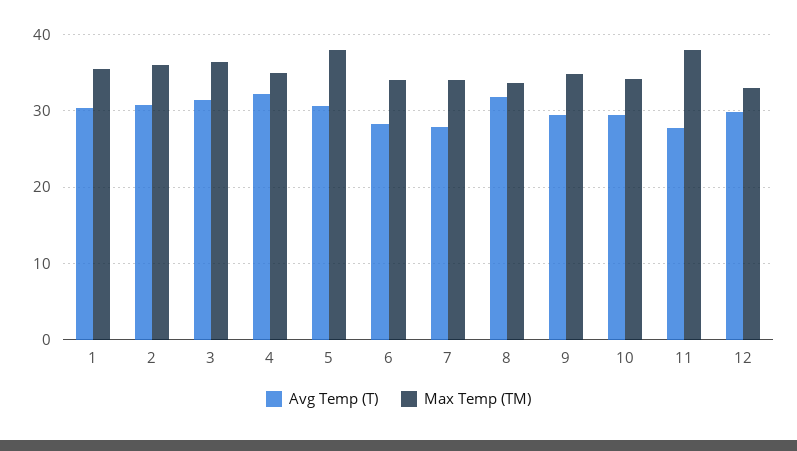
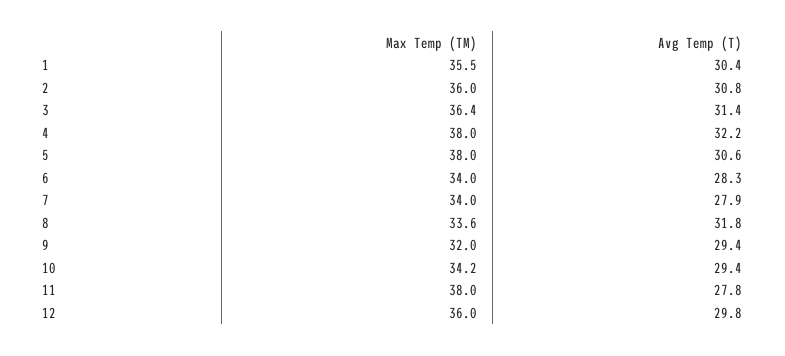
  {
    "Avg Temp (T)": {
      "1": 30.4,
      "2": 30.8,
      "3": 31.4,
      "4": 32.2,
      "5": 30.6,
      "6": 28.3,
      "7": 27.9,
      "8": 31.8,
      "9": 29.4,
      "10": 29.4,
      "11": 27.8,
      "12": 29.8
    },
    "Max Temp (TM)": {
      "1": 35.5,
      "2": 36,
      "3": 36.4,
-     "4": 35,
+     "4": 38,
      "5": 38,
      "6": 34,
      "7": 34,
      "8": 33.6,
-     "9": 35,
+     "9": 32,
      "10": 34.2,
      "11": 38,
-     "12": 33
+     "12": 36
    }
  }

